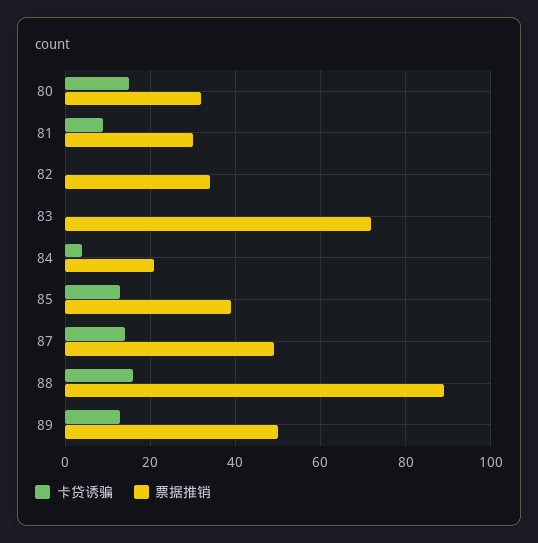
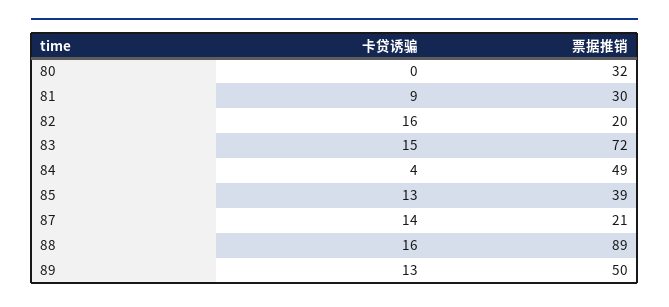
  {
    "卡贷诱骗": {
-     "80": 15,
+     "80": 0,
      "81": 9,
-     "82": 0,
+     "82": 16,
-     "83": 0,
+     "83": 15,
      "84": 4,
      "85": 13,
      "87": 14,
      "88": 16,
      "89": 13
    },
    "票据推销": {
      "80": 32,
      "81": 30,
-     "82": 35,
+     "82": 20,
      "83": 72,
-     "84": 20,
+     "84": 49,
      "85": 39,
-     "87": 50,
+     "87": 21,
      "88": 89,
      "89": 50
    }
  }

